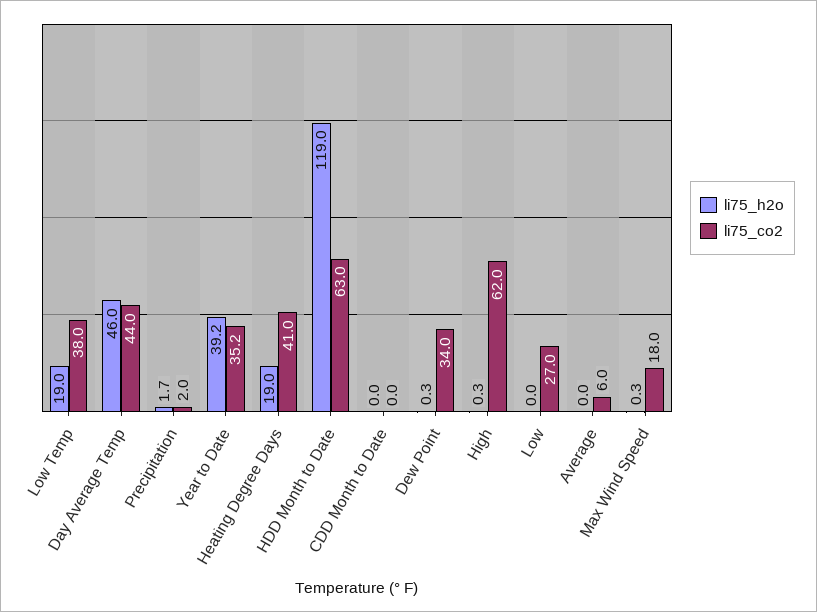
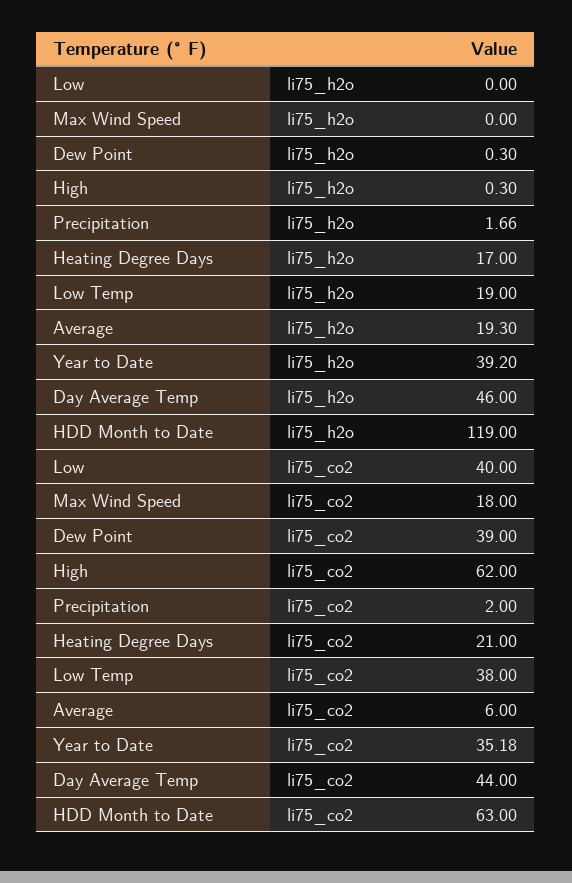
  {
    "li75_h2o": {
      "Low Temp": 19,
      "Day Average Temp": 46,
      "Precipitation": 1.66,
      "Year to Date": 39.2,
-     "Heating Degree Days": 19,
+     "Heating Degree Days": 17,
      "HDD Month to Date": 119,
-     "CDD Month to Date": 0,
      "Dew Point": 0.3,
      "High": 0.3,
      "Low": 0,
-     "Average": 0,
+     "Average": 19.3,
-     "Max Wind Speed": 0.3
+     "Max Wind Speed": 0
    },
    "li75_co2": {
      "Low Temp": 38,
      "Day Average Temp": 44,
      "Precipitation": 2,
      "Year to Date": 35.18,
-     "Heating Degree Days": 41,
+     "Heating Degree Days": 21,
      "HDD Month to Date": 63,
-     "CDD Month to Date": 0,
-     "Dew Point": 34,
+     "Dew Point": 39,
      "High": 62,
-     "Low": 27,
+     "Low": 40,
      "Average": 6,
      "Max Wind Speed": 18
    }
  }

